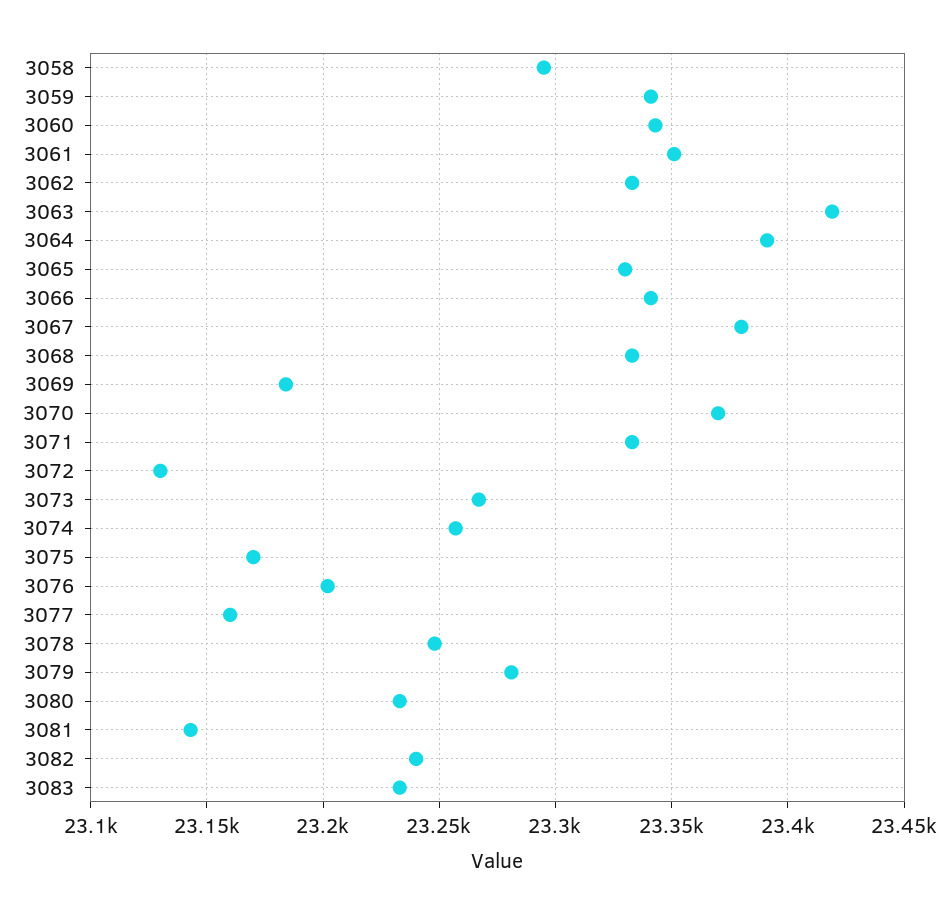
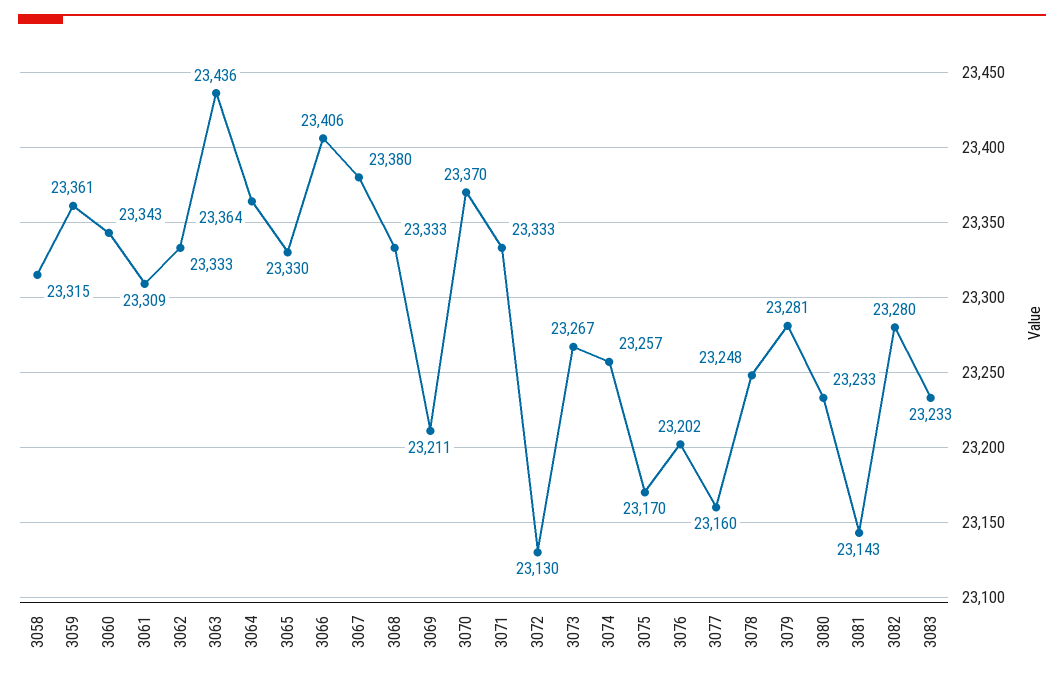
  {
-   "3058": 23295,
+   "3058": 23315,
-   "3059": 23340,
+   "3059": 23361,
    "3060": 23343,
-   "3061": 23350,
+   "3061": 23309,
    "3062": 23333,
-   "3063": 23420,
+   "3063": 23436,
-   "3064": 23390,
+   "3064": 23364,
    "3065": 23330,
-   "3066": 23340,
+   "3066": 23406,
    "3067": 23380,
    "3068": 23333,
-   "3069": 23185,
+   "3069": 23211,
    "3070": 23370,
    "3071": 23333,
    "3072": 23130,
    "3073": 23267,
    "3074": 23257,
    "3075": 23170,
    "3076": 23202,
    "3077": 23160,
    "3078": 23248,
    "3079": 23281,
    "3080": 23233,
    "3081": 23143,
-   "3082": 23240,
+   "3082": 23280,
    "3083": 23233
  }

